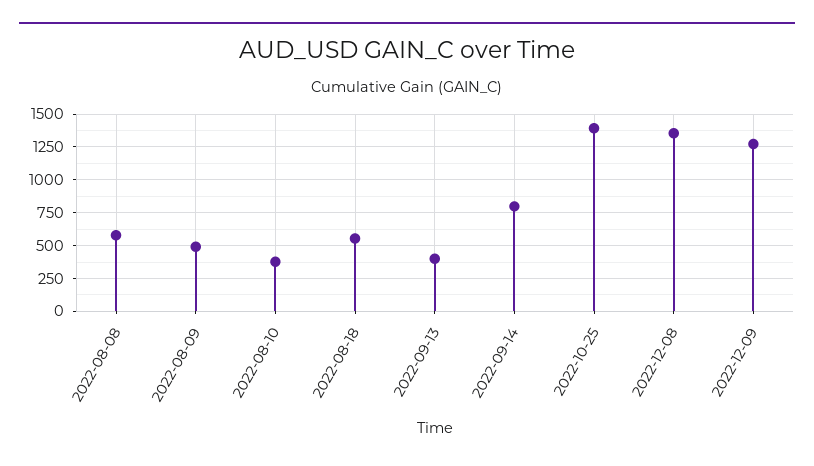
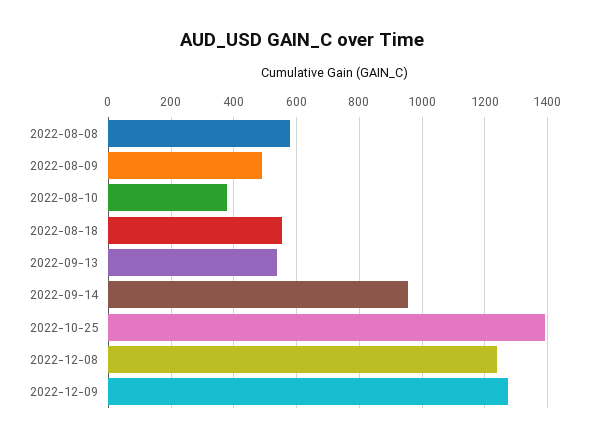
  {
    "2022-08-08": 580,
    "2022-08-09": 500,
    "2022-08-10": 380,
    "2022-08-18": 560,
-   "2022-09-13": 400,
+   "2022-09-13": 540,
-   "2022-09-14": 800,
+   "2022-09-14": 960,
    "2022-10-25": 1400,
-   "2022-12-08": 1350,
+   "2022-12-08": 1240,
    "2022-12-09": 1280
  }

